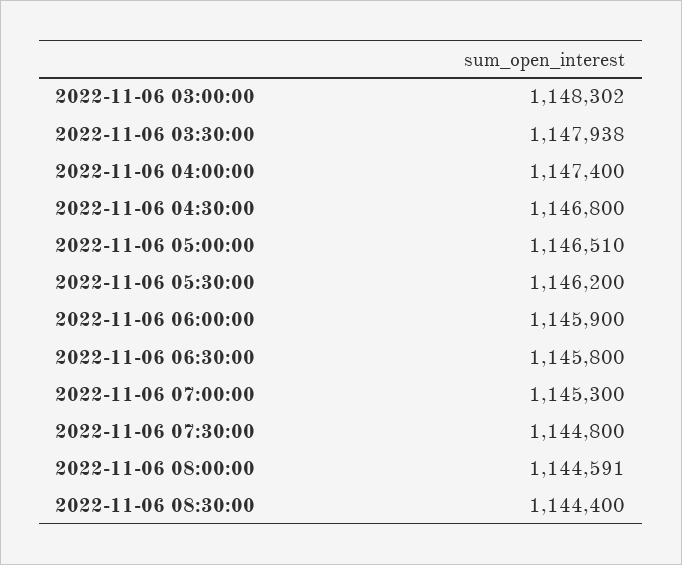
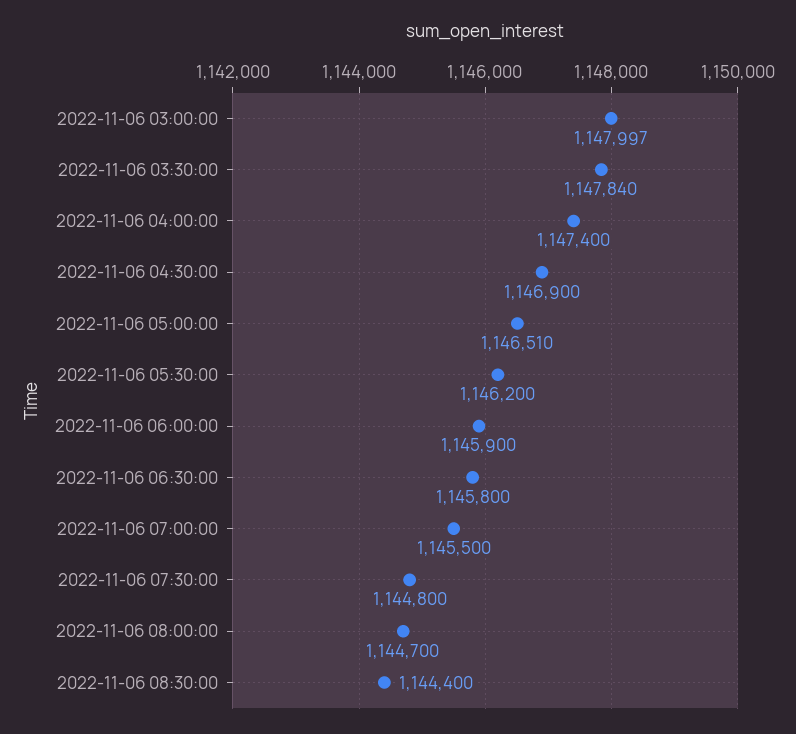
  {
-   "2022-11-06 03:00:00": 1148302,
+   "2022-11-06 03:00:00": 1147997,
-   "2022-11-06 03:30:00": 1147938,
+   "2022-11-06 03:30:00": 1147840,
    "2022-11-06 04:00:00": 1147400,
-   "2022-11-06 04:30:00": 1146800,
+   "2022-11-06 04:30:00": 1146900,
    "2022-11-06 05:00:00": 1146510,
    "2022-11-06 05:30:00": 1146200,
    "2022-11-06 06:00:00": 1145900,
    "2022-11-06 06:30:00": 1145800,
-   "2022-11-06 07:00:00": 1145300,
+   "2022-11-06 07:00:00": 1145500,
    "2022-11-06 07:30:00": 1144800,
-   "2022-11-06 08:00:00": 1144591,
+   "2022-11-06 08:00:00": 1144700,
    "2022-11-06 08:30:00": 1144400
  }

